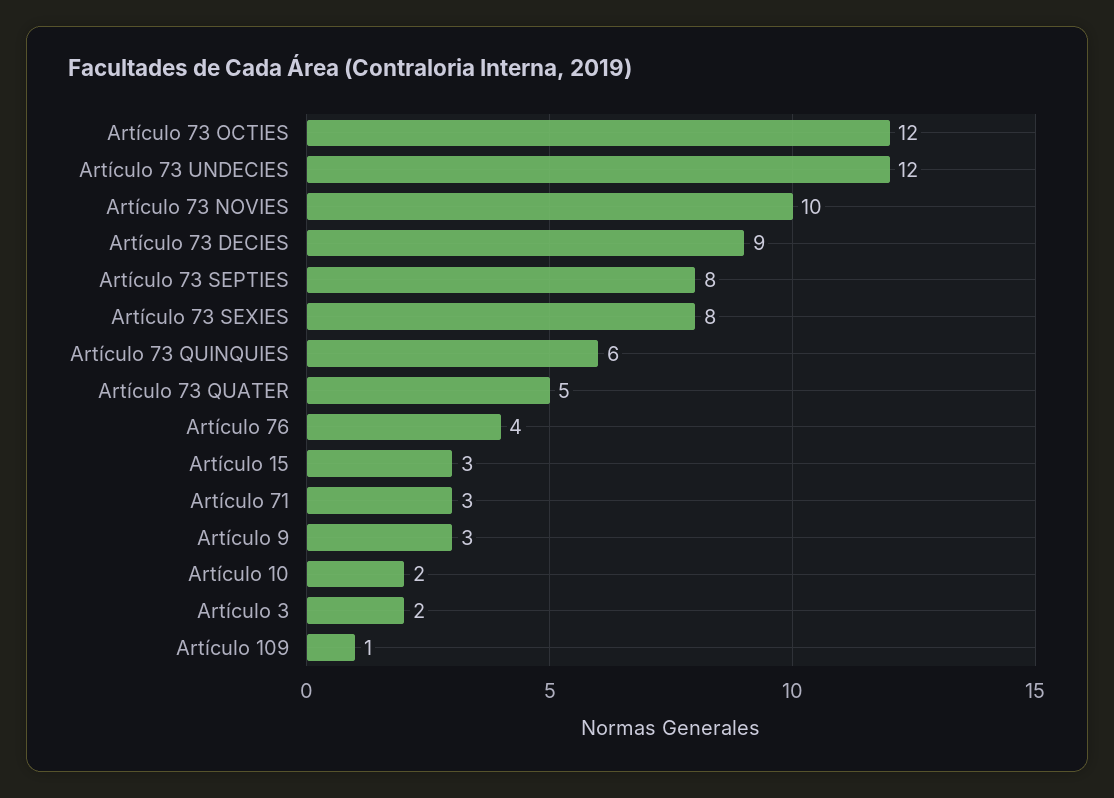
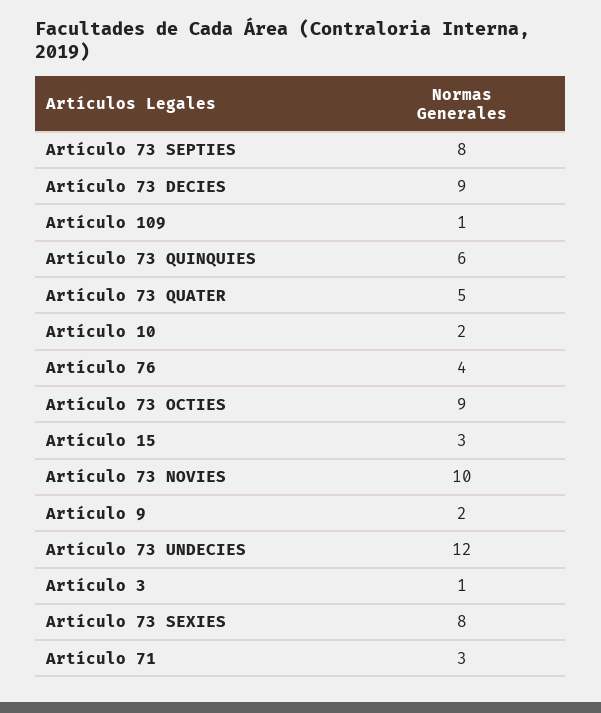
  {
-   "Artículo 73 OCTIES": 12,
+   "Artículo 73 OCTIES": 9,
    "Artículo 73 UNDECIES": 12,
    "Artículo 73 NOVIES": 10,
    "Artículo 73 DECIES": 9,
    "Artículo 73 SEPTIES": 8,
    "Artículo 73 SEXIES": 8,
    "Artículo 73 QUINQUIES": 6,
    "Artículo 73 QUATER": 5,
    "Artículo 76": 4,
    "Artículo 15": 3,
    "Artículo 71": 3,
-   "Artículo 9": 3,
+   "Artículo 9": 2,
    "Artículo 10": 2,
-   "Artículo 3": 2,
+   "Artículo 3": 1,
    "Artículo 109": 1
  }

